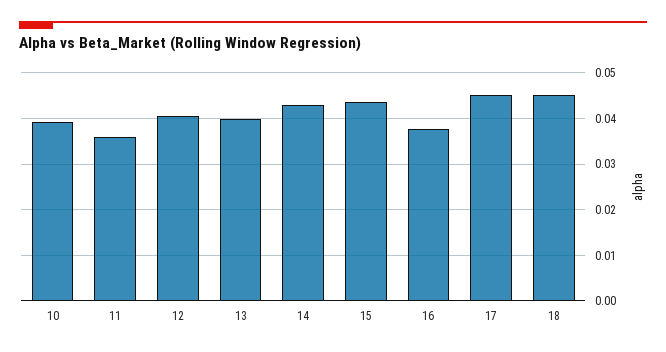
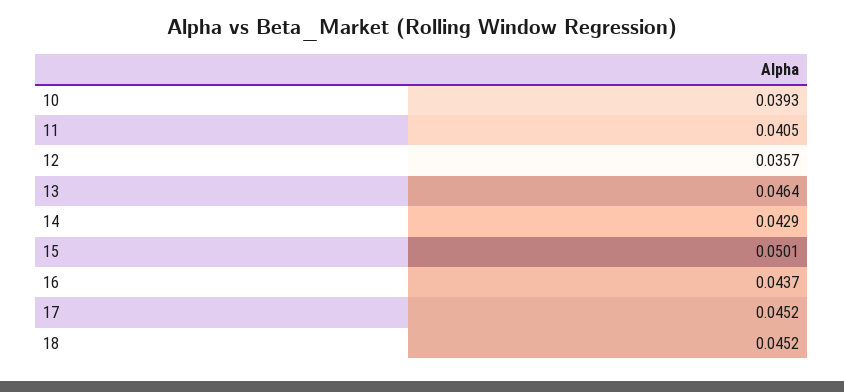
  {
    "10": 0.0393,
-   "11": 0.036,
+   "11": 0.0405,
-   "12": 0.04,
+   "12": 0.0357,
-   "13": 0.04,
+   "13": 0.0464,
    "14": 0.0429,
-   "15": 0.044,
+   "15": 0.0501,
-   "16": 0.038,
+   "16": 0.0437,
    "17": 0.0452,
    "18": 0.0452
  }

